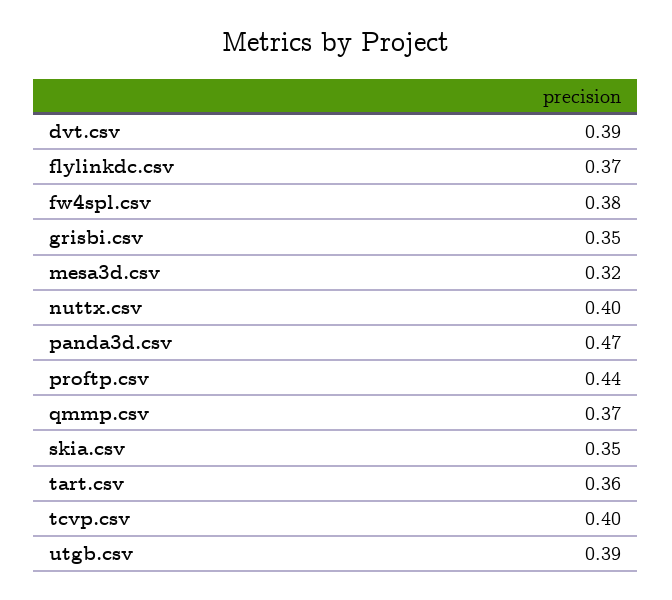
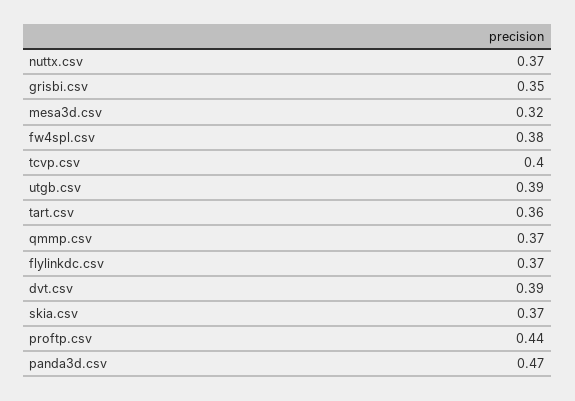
  {
    "dvt.csv": 0.39,
    "flylinkdc.csv": 0.37,
    "fw4spl.csv": 0.38,
    "grisbi.csv": 0.35,
    "mesa3d.csv": 0.32,
-   "nuttx.csv": 0.4,
+   "nuttx.csv": 0.37,
    "panda3d.csv": 0.47,
    "proftp.csv": 0.44,
    "qmmp.csv": 0.37,
-   "skia.csv": 0.35,
+   "skia.csv": 0.37,
    "tart.csv": 0.36,
    "tcvp.csv": 0.4,
    "utgb.csv": 0.39
  }

